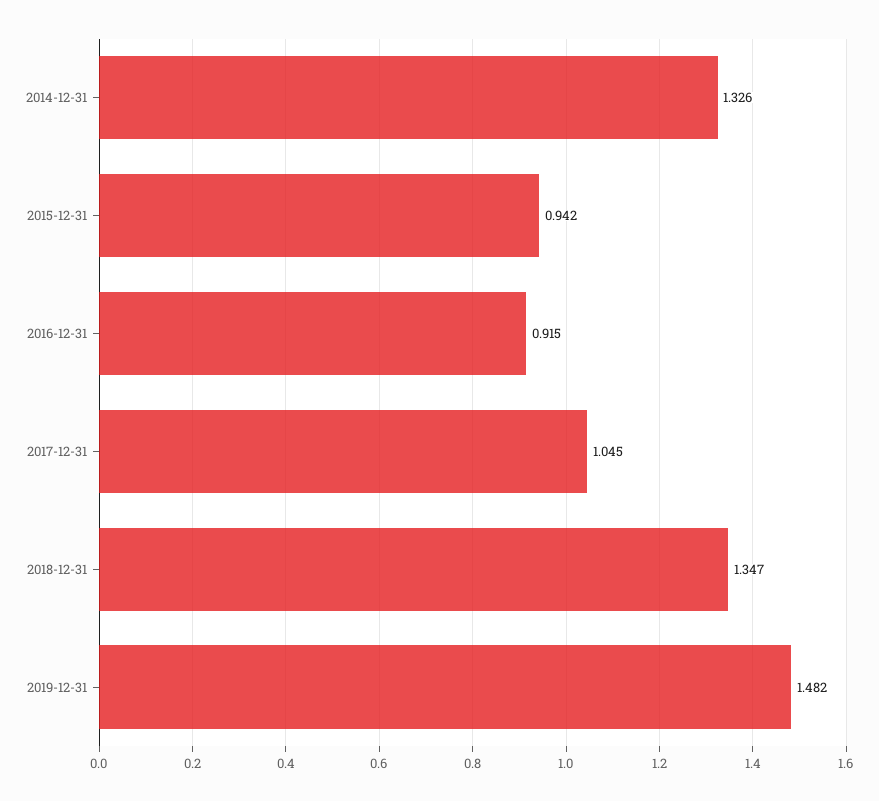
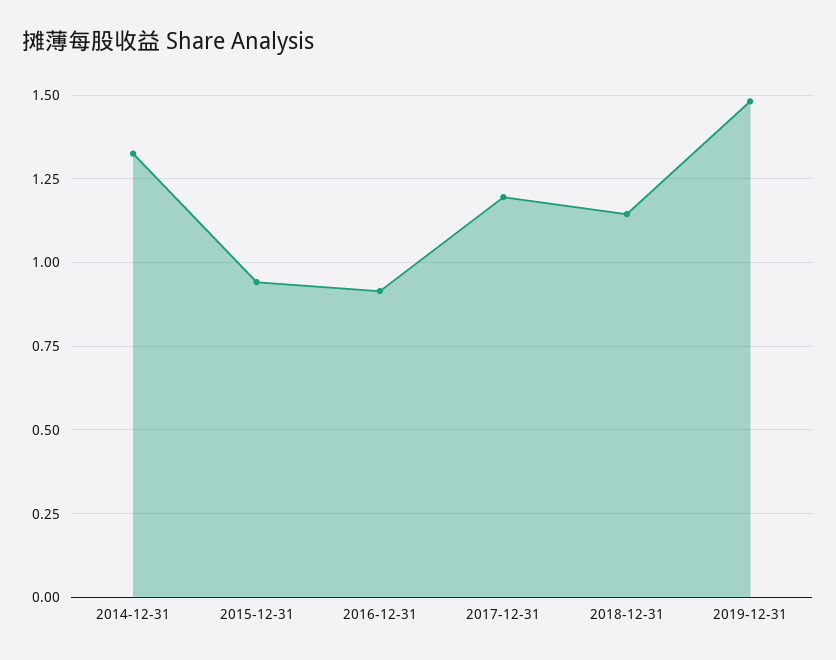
  {
    "2014-12-31": 1.326,
    "2015-12-31": 0.942,
    "2016-12-31": 0.915,
-   "2017-12-31": 1.045,
+   "2017-12-31": 1.2,
-   "2018-12-31": 1.347,
+   "2018-12-31": 1.15,
    "2019-12-31": 1.482
  }

